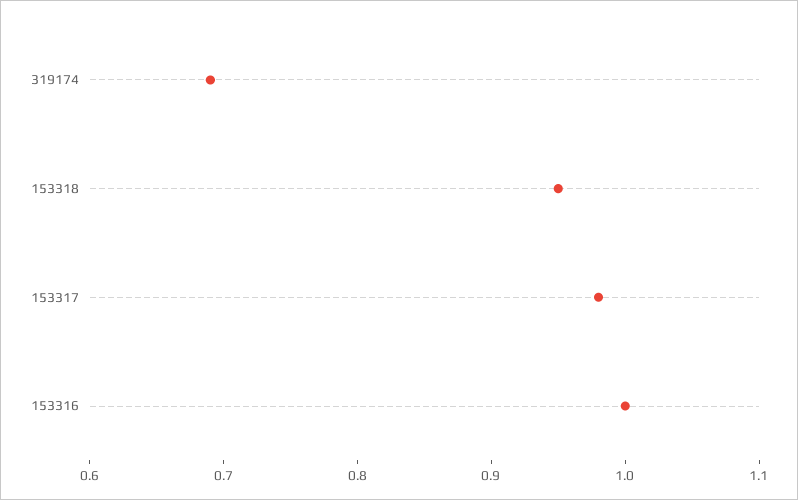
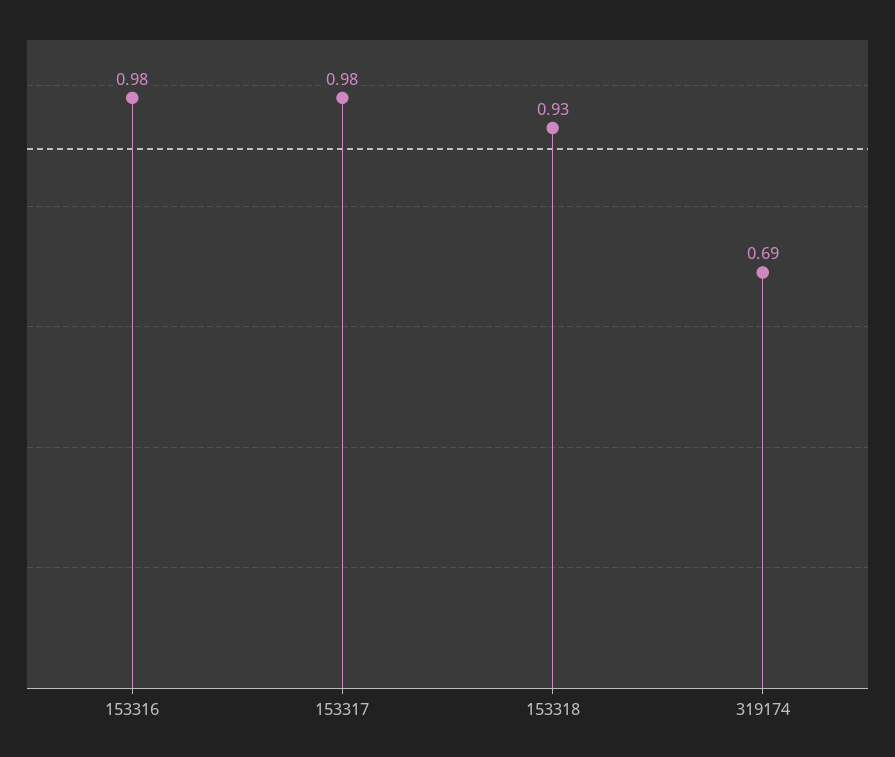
  {
    "319174": 0.69,
-   "153318": 0.95,
+   "153318": 0.93,
    "153317": 0.98,
-   "153316": 1
+   "153316": 0.98
  }

